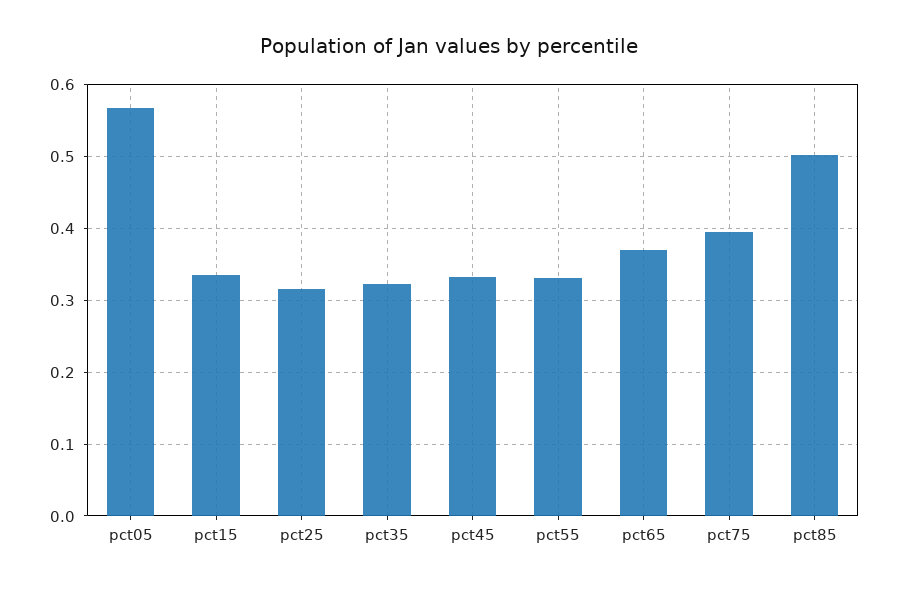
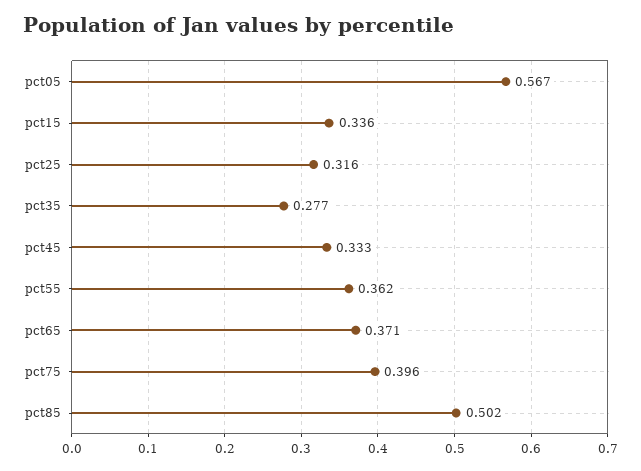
  {
    "pct05": 0.567,
    "pct15": 0.336,
    "pct25": 0.316,
-   "pct35": 0.32,
+   "pct35": 0.277,
    "pct45": 0.333,
-   "pct55": 0.33,
+   "pct55": 0.362,
    "pct65": 0.371,
    "pct75": 0.396,
    "pct85": 0.502
  }

